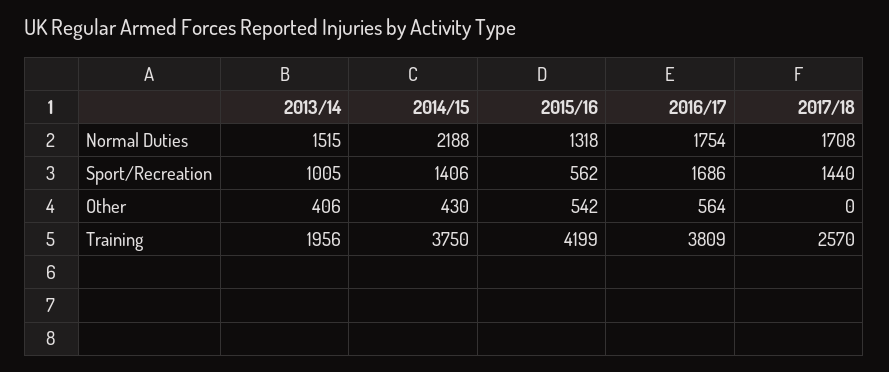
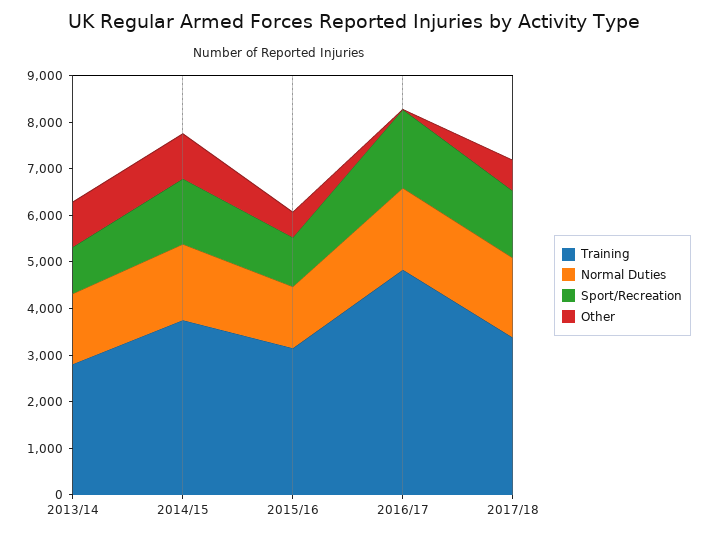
  {
    "Normal Duties": {
      "2013/14": 1515,
-     "2014/15": 2188,
+     "2014/15": 1600,
      "2015/16": 1318,
      "2016/17": 1754,
      "2017/18": 1708
    },
    "Sport/Recreation": {
      "2013/14": 1005,
      "2014/15": 1406,
-     "2015/16": 562,
+     "2015/16": 1000,
      "2016/17": 1686,
      "2017/18": 1440
    },
    "Other": {
-     "2013/14": 406,
+     "2013/14": 1000,
-     "2014/15": 430,
+     "2014/15": 1000,
      "2015/16": 542,
-     "2016/17": 564,
+     "2016/17": 0,
-     "2017/18": 0
+     "2017/18": 600
    },
    "Training": {
-     "2013/14": 1956,
+     "2013/14": 2800,
      "2014/15": 3750,
-     "2015/16": 4199,
+     "2015/16": 3200,
-     "2016/17": 3809,
+     "2016/17": 4800,
-     "2017/18": 2570
+     "2017/18": 3400
    }
  }

